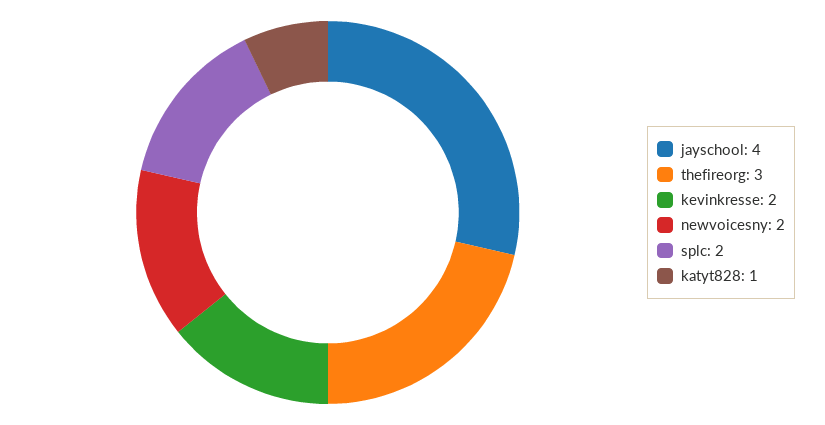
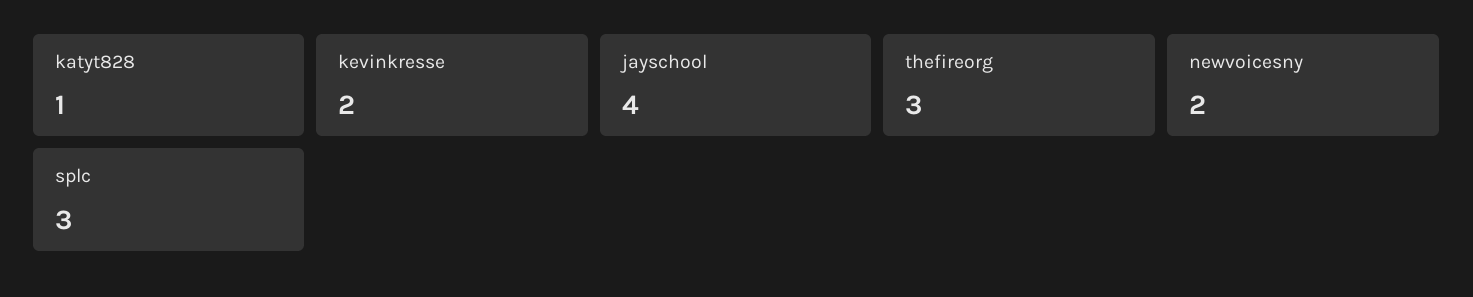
  {
    "jayschool": 4,
    "thefireorg": 3,
    "kevinkresse": 2,
    "newvoicesny": 2,
-   "splc": 2,
+   "splc": 3,
    "katyt828": 1
  }

